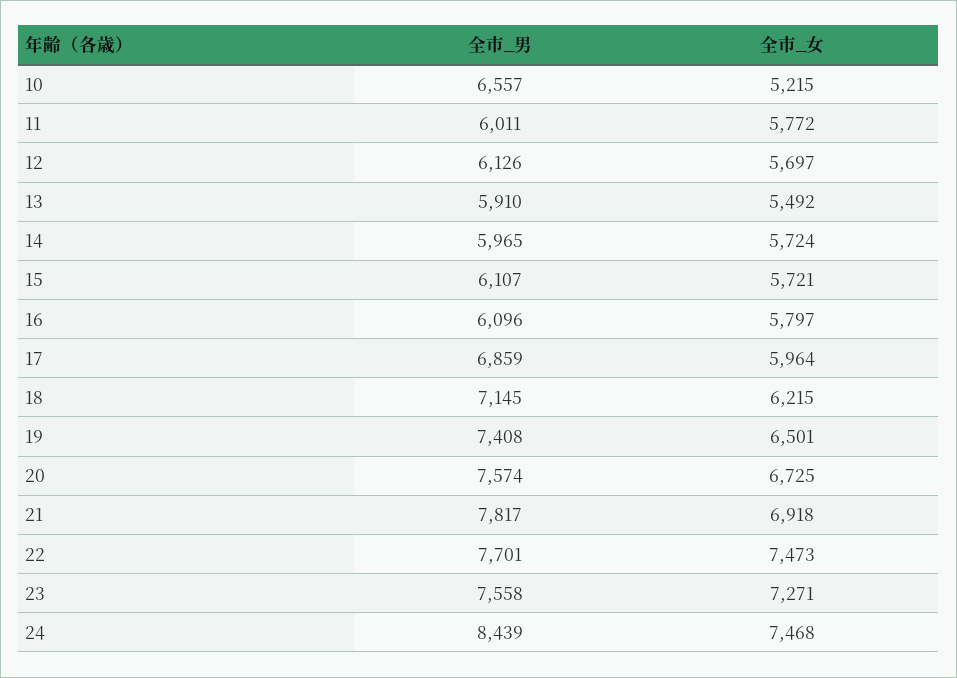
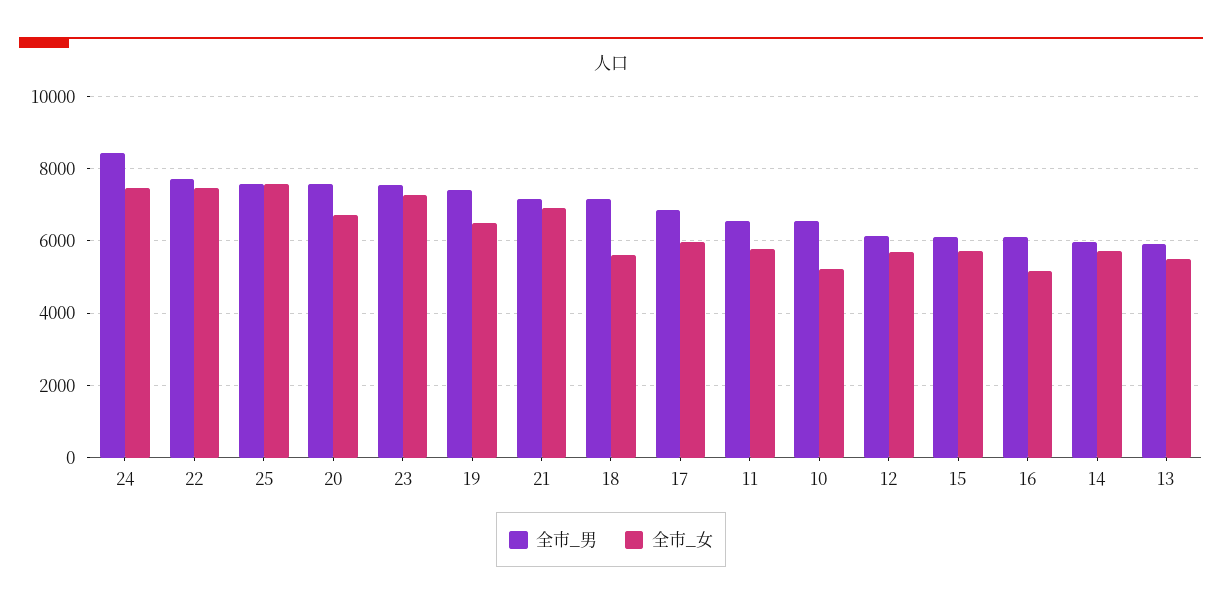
  {
    "全市_男": {
      "10": 6557,
-     "11": 6011,
+     "11": 6600,
      "12": 6126,
      "13": 5910,
      "14": 5965,
      "15": 6107,
      "16": 6096,
      "17": 6859,
      "18": 7145,
      "19": 7408,
      "20": 7574,
-     "21": 7817,
+     "21": 7200,
      "22": 7701,
      "23": 7558,
-     "24": 8439
+     "24": 8439,
+     "25": 7600
    },
    "全市_女": {
      "10": 5215,
      "11": 5772,
      "12": 5697,
      "13": 5492,
      "14": 5724,
      "15": 5721,
-     "16": 5797,
+     "16": 5200,
      "17": 5964,
-     "18": 6215,
+     "18": 5600,
      "19": 6501,
      "20": 6725,
      "21": 6918,
      "22": 7473,
      "23": 7271,
-     "24": 7468
+     "24": 7468,
+     "25": 7600
    }
  }

